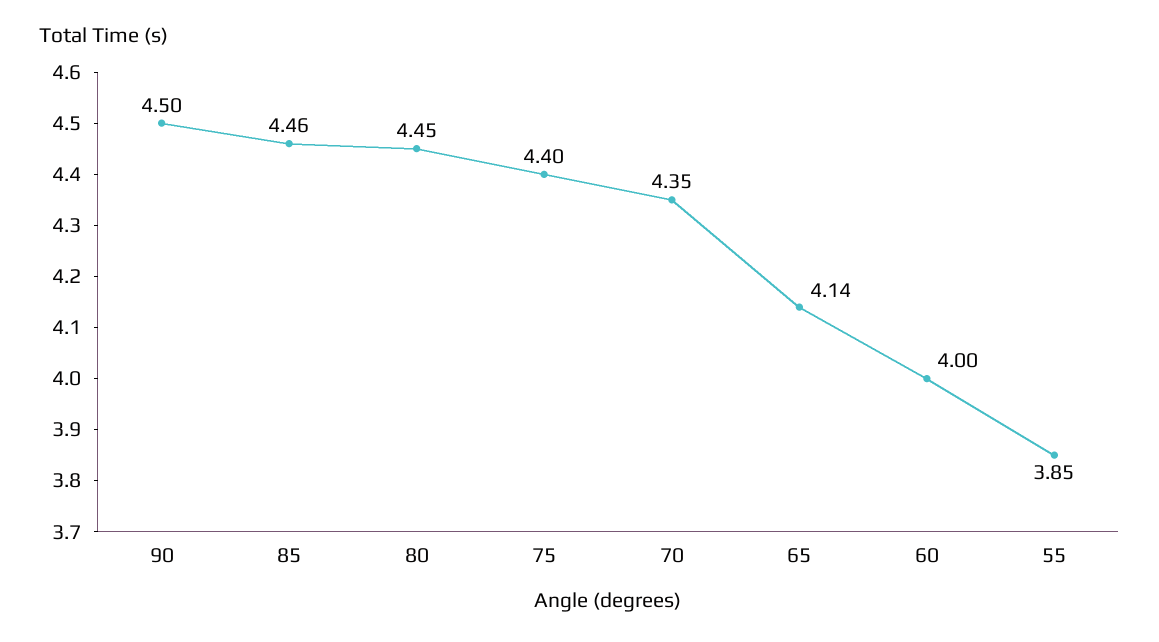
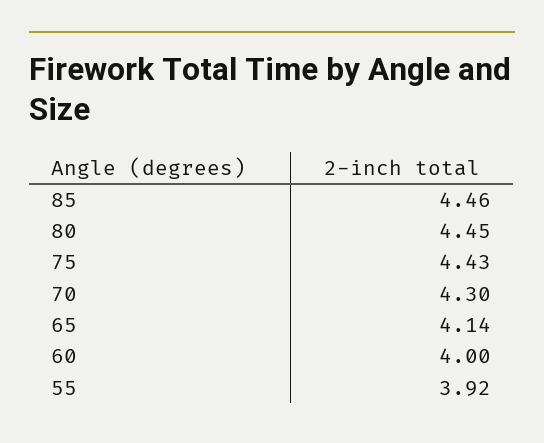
  {
-   "90": 4.5,
    "85": 4.46,
    "80": 4.45,
-   "75": 4.4,
+   "75": 4.43,
-   "70": 4.35,
+   "70": 4.3,
    "65": 4.14,
    "60": 4,
-   "55": 3.85
+   "55": 3.92
  }

